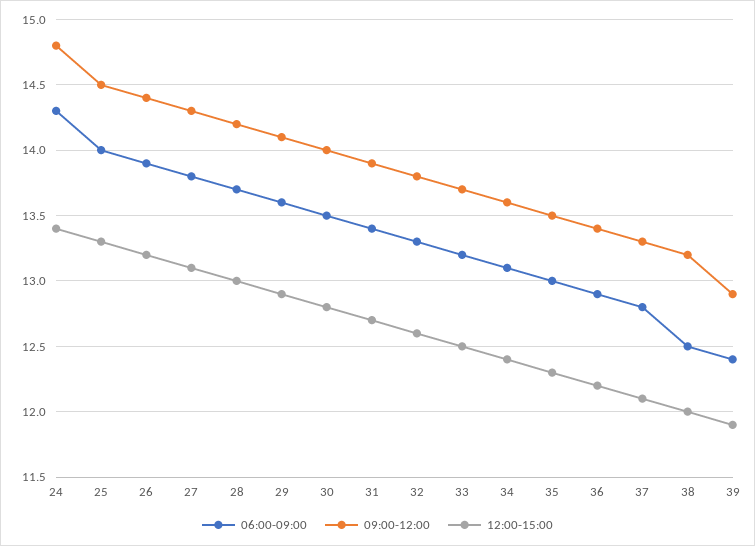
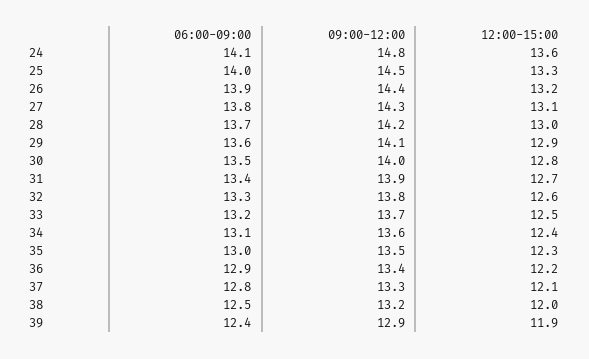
  {
    "06:00-09:00": {
-     "24": 14.3,
+     "24": 14.1,
      "25": 14,
      "26": 13.9,
      "27": 13.8,
      "28": 13.7,
      "29": 13.6,
      "30": 13.5,
      "31": 13.4,
      "32": 13.3,
      "33": 13.2,
      "34": 13.1,
      "35": 13,
      "36": 12.9,
      "37": 12.8,
      "38": 12.5,
      "39": 12.4
    },
    "09:00-12:00": {
      "24": 14.8,
      "25": 14.5,
      "26": 14.4,
      "27": 14.3,
      "28": 14.2,
      "29": 14.1,
      "30": 14,
      "31": 13.9,
      "32": 13.8,
      "33": 13.7,
      "34": 13.6,
      "35": 13.5,
      "36": 13.4,
      "37": 13.3,
      "38": 13.2,
      "39": 12.9
    },
    "12:00-15:00": {
-     "24": 13.4,
+     "24": 13.6,
      "25": 13.3,
      "26": 13.2,
      "27": 13.1,
      "28": 13,
      "29": 12.9,
      "30": 12.8,
      "31": 12.7,
      "32": 12.6,
      "33": 12.5,
      "34": 12.4,
      "35": 12.3,
      "36": 12.2,
      "37": 12.1,
      "38": 12,
      "39": 11.9
    }
  }

